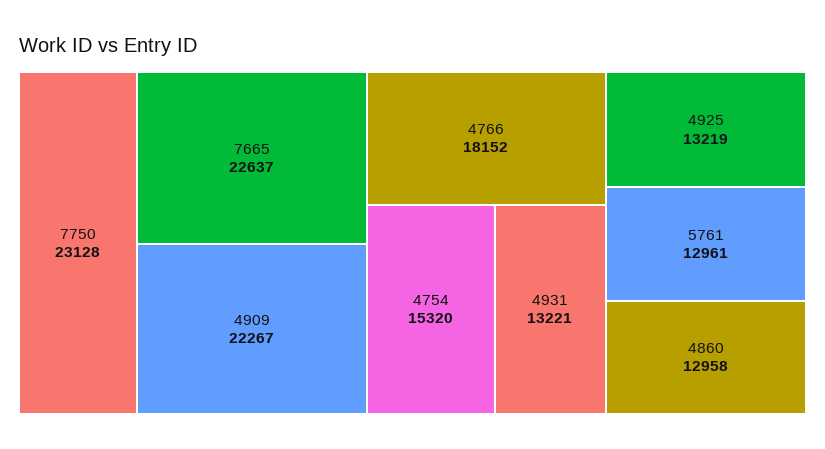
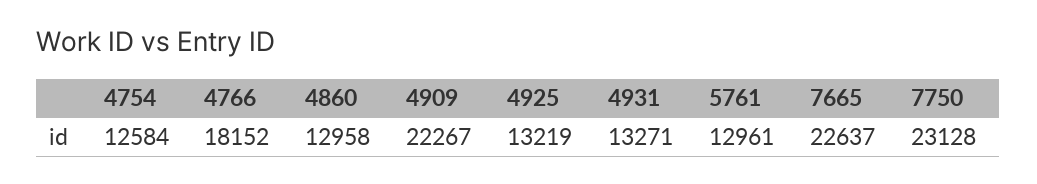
  {
    "7750": 23128,
    "7665": 22637,
    "4909": 22267,
    "4766": 18152,
-   "4754": 15320,
+   "4754": 12584,
-   "4931": 13221,
+   "4931": 13271,
    "4925": 13219,
    "5761": 12961,
    "4860": 12958
  }

